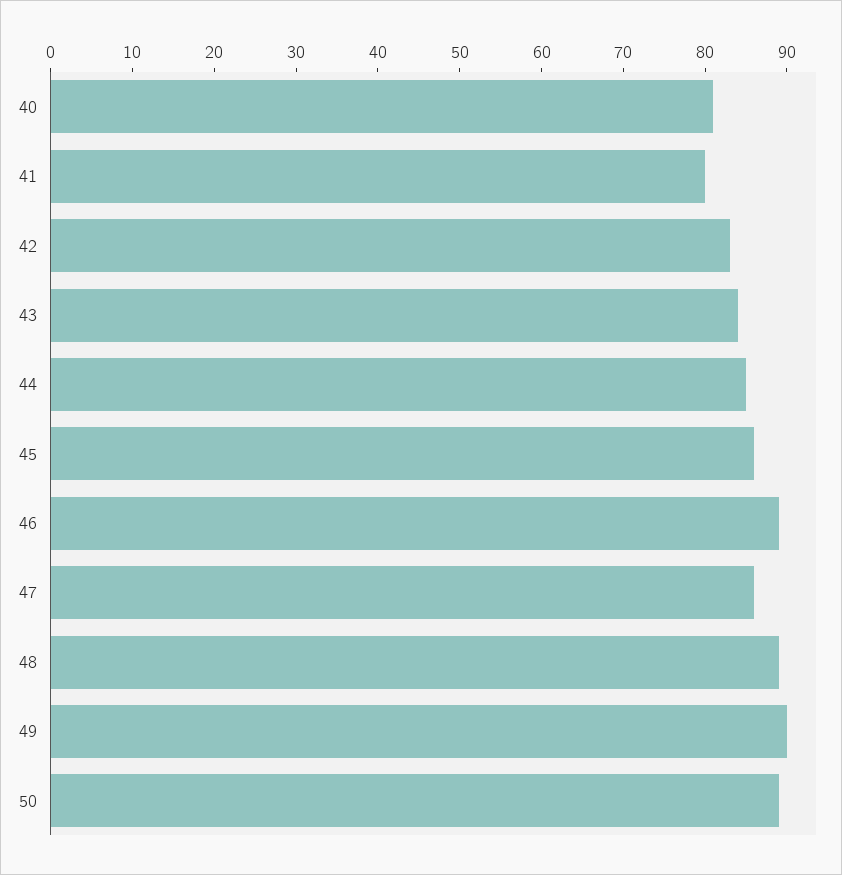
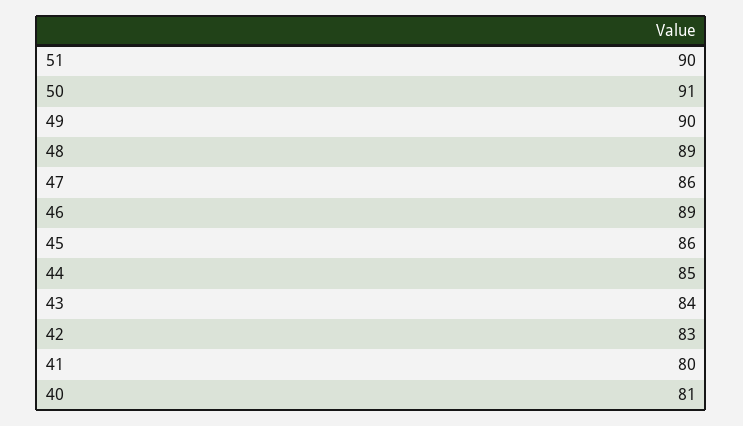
  {
    "40": 81,
    "41": 80,
    "42": 83,
    "43": 84,
    "44": 85,
    "45": 86,
    "46": 89,
    "47": 86,
    "48": 89,
    "49": 90,
-   "50": 89
+   "50": 91,
+   "51": 90
  }

